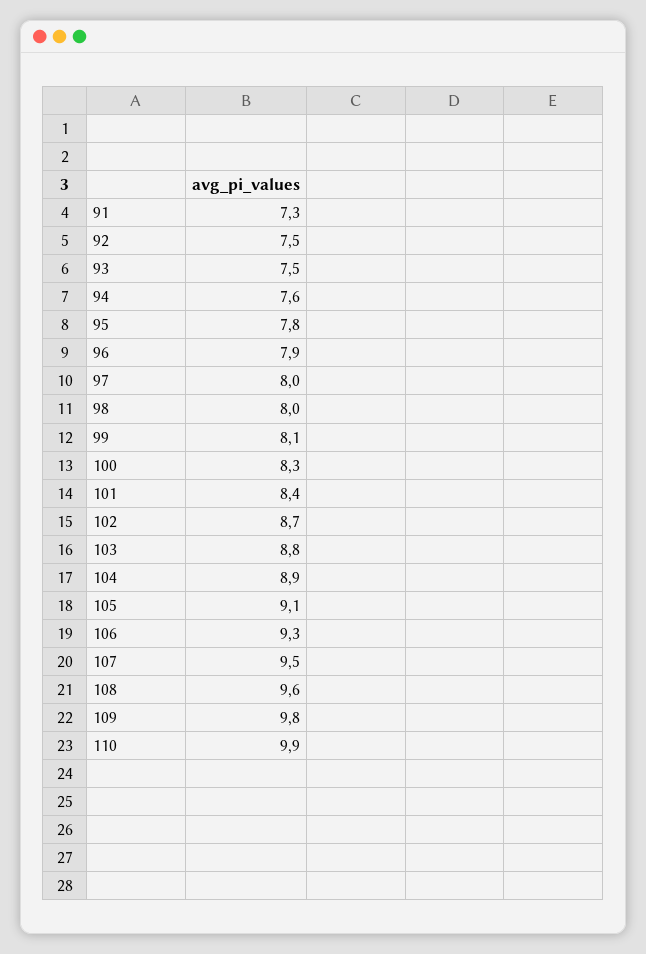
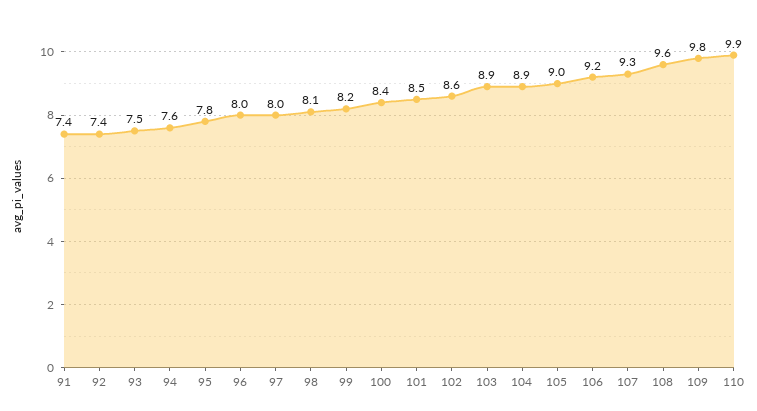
  {
-   "91": 7.3,
+   "91": 7.4,
-   "92": 7.5,
+   "92": 7.4,
    "93": 7.5,
    "94": 7.6,
    "95": 7.8,
-   "96": 7.9,
+   "96": 8,
    "97": 8,
-   "98": 8,
+   "98": 8.1,
-   "99": 8.1,
+   "99": 8.2,
-   "100": 8.3,
+   "100": 8.4,
-   "101": 8.4,
+   "101": 8.5,
-   "102": 8.7,
+   "102": 8.6,
-   "103": 8.8,
+   "103": 8.9,
    "104": 8.9,
-   "105": 9.1,
+   "105": 9,
-   "106": 9.3,
+   "106": 9.2,
-   "107": 9.5,
+   "107": 9.3,
    "108": 9.6,
    "109": 9.8,
    "110": 9.9
  }

